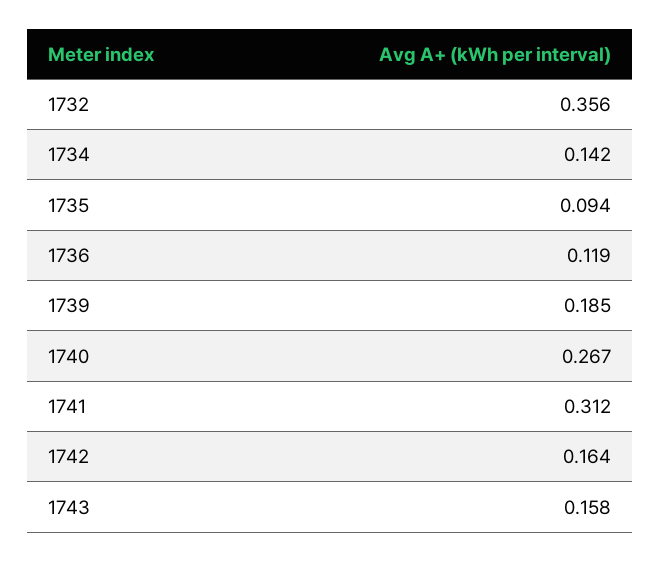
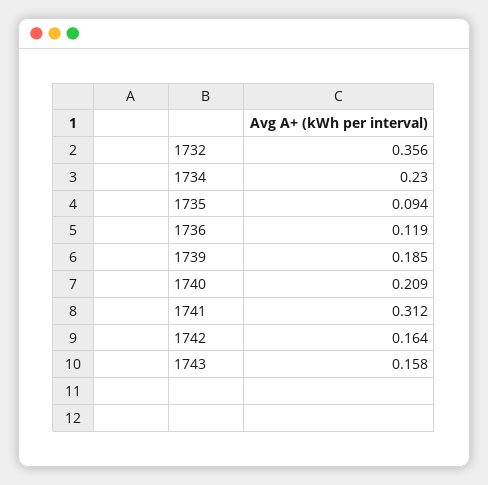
  {
    "1732": 0.356,
-   "1734": 0.142,
+   "1734": 0.23,
    "1735": 0.094,
    "1736": 0.119,
    "1739": 0.185,
-   "1740": 0.267,
+   "1740": 0.209,
    "1741": 0.312,
    "1742": 0.164,
    "1743": 0.158
  }

